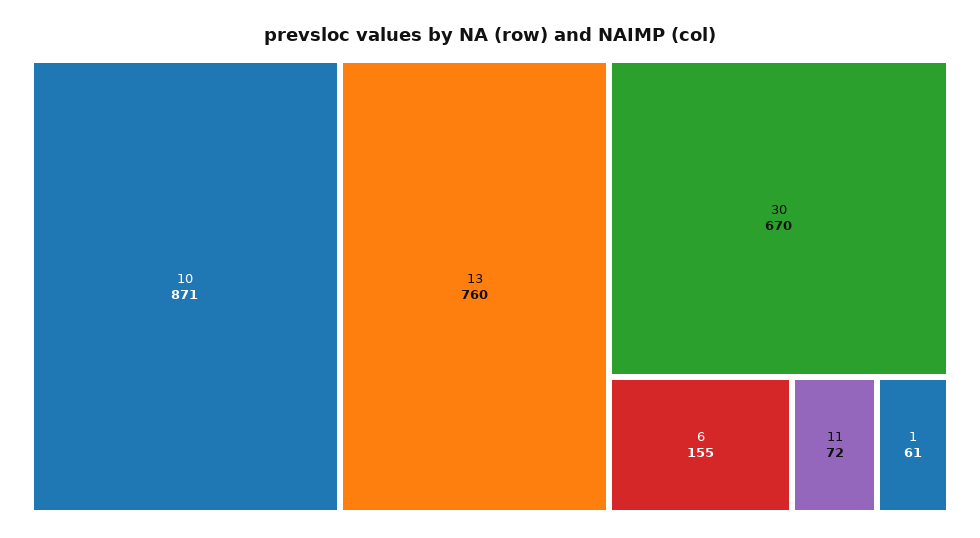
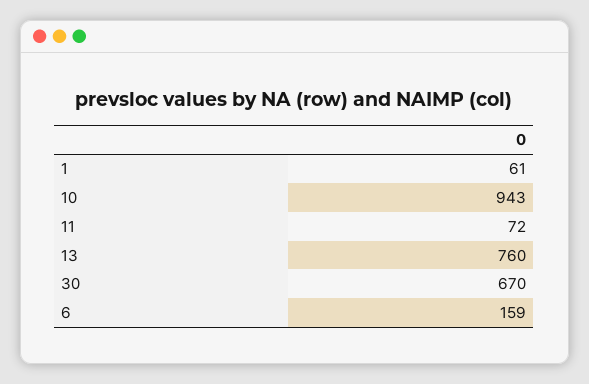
  {
-   "10": 871,
+   "10": 943,
    "13": 760,
    "30": 670,
-   "6": 155,
+   "6": 159,
    "11": 72,
    "1": 61
  }

